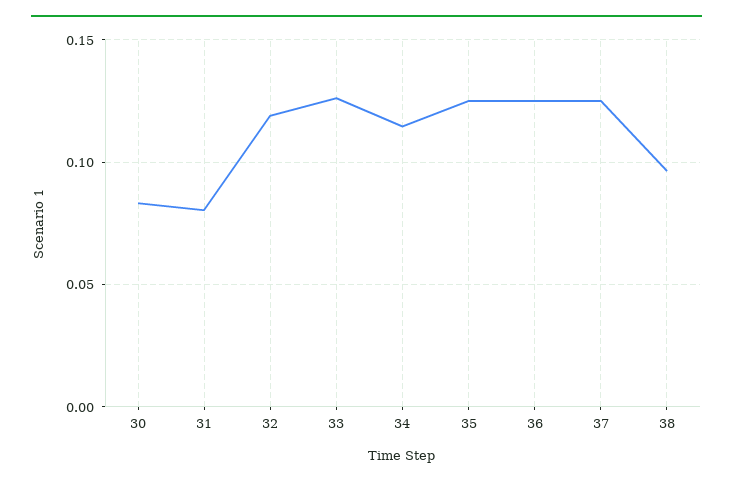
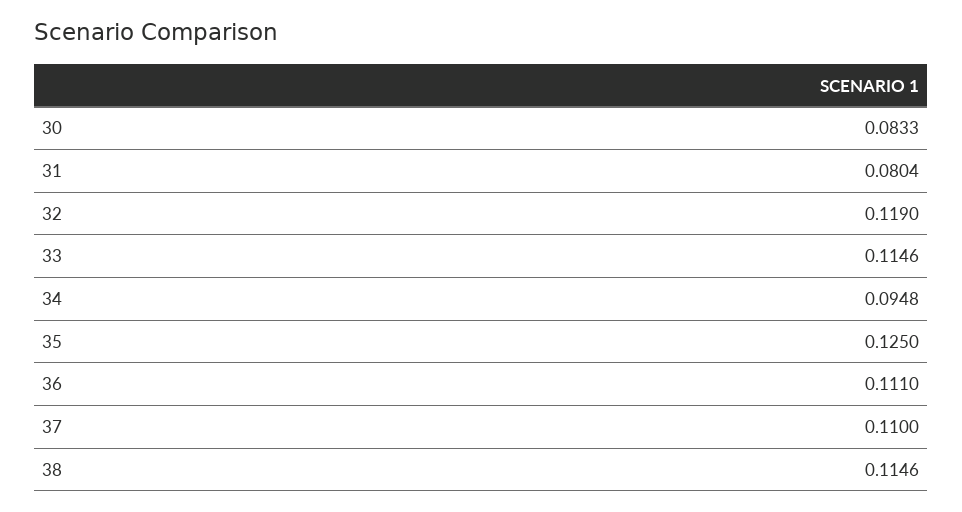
  {
    "30": 0.0833,
    "31": 0.0804,
    "32": 0.119,
-   "33": 0.125,
+   "33": 0.1146,
-   "34": 0.115,
+   "34": 0.0948,
    "35": 0.125,
-   "36": 0.125,
+   "36": 0.111,
-   "37": 0.125,
+   "37": 0.11,
-   "38": 0.095
+   "38": 0.1146
  }

